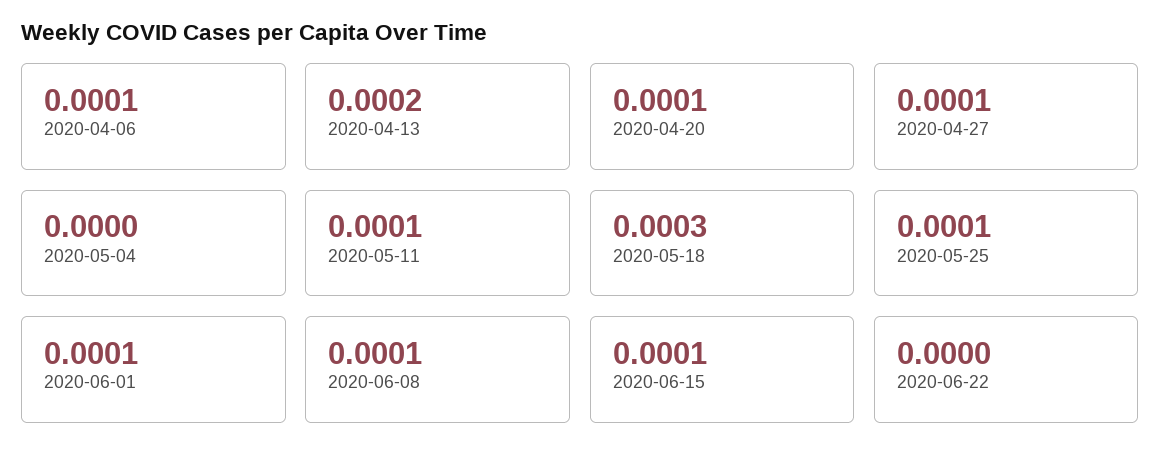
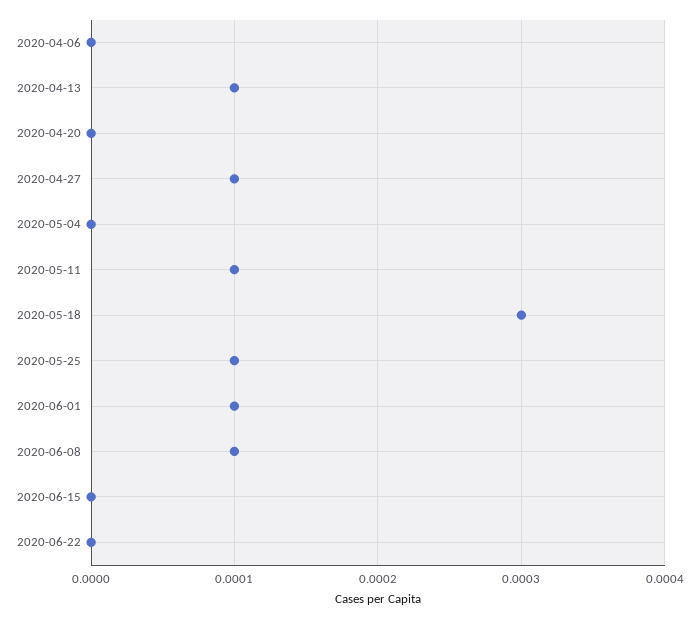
  {
-   "2020-04-06": 0.0001,
+   "2020-04-06": 0,
-   "2020-04-13": 0.0002,
+   "2020-04-13": 0.0001,
-   "2020-04-20": 0.0001,
+   "2020-04-20": 0,
    "2020-04-27": 0.0001,
    "2020-05-04": 0,
    "2020-05-11": 0.0001,
    "2020-05-18": 0.0003,
    "2020-05-25": 0.0001,
    "2020-06-01": 0.0001,
    "2020-06-08": 0.0001,
-   "2020-06-15": 0.0001,
+   "2020-06-15": 0,
    "2020-06-22": 0
  }

